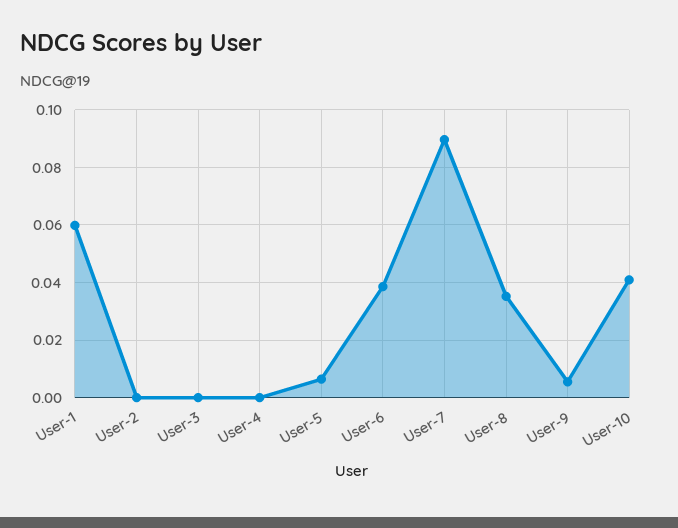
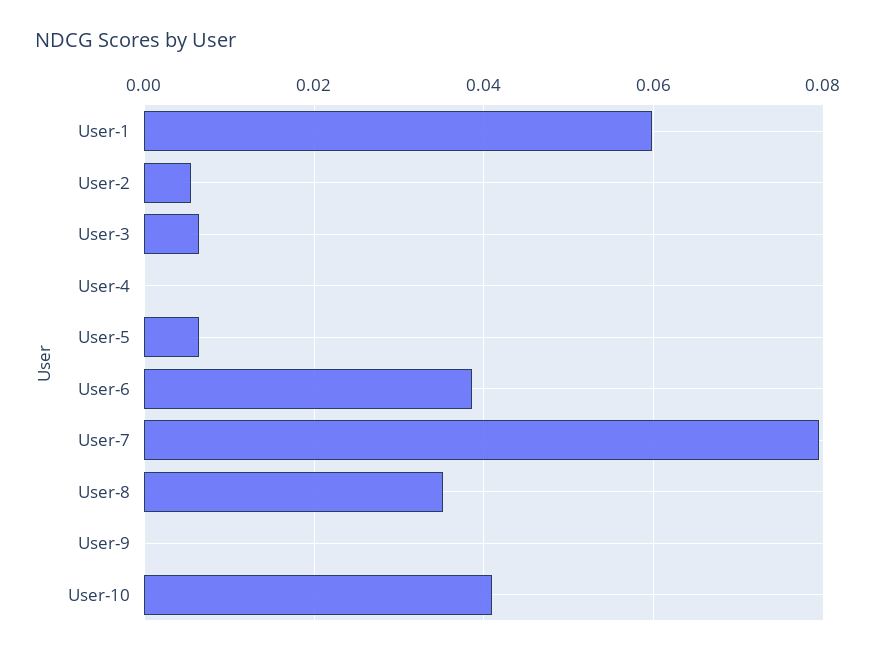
  {
    "User-1": 0.06,
-   "User-2": 0,
+   "User-2": 0.006,
-   "User-3": 0,
+   "User-3": 0.006,
    "User-4": 0,
    "User-5": 0.006,
    "User-6": 0.038,
-   "User-7": 0.09,
+   "User-7": 0.08,
    "User-8": 0.036,
-   "User-9": 0.005,
+   "User-9": 0,
    "User-10": 0.04
  }

